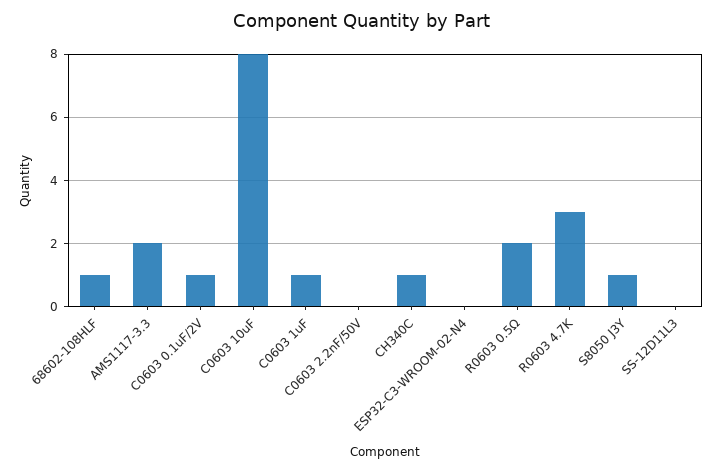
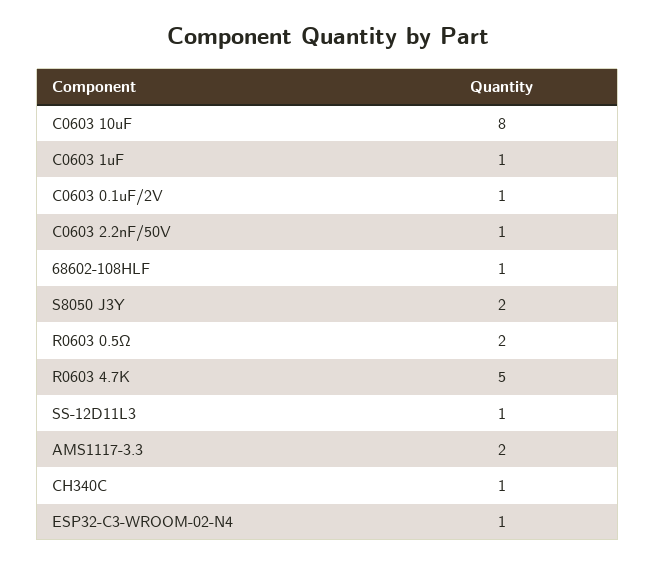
  {
    "68602-108HLF": 1,
    "AMS1117-3.3": 2,
    "C0603 0.1uF/2V": 1,
    "C0603 10uF": 8,
    "C0603 1uF": 1,
-   "C0603 2.2nF/50V": 0,
+   "C0603 2.2nF/50V": 1,
    "CH340C": 1,
-   "ESP32-C3-WROOM-02-N4": 0,
+   "ESP32-C3-WROOM-02-N4": 1,
    "R0603 0.5Ω": 2,
-   "R0603 4.7K": 3,
+   "R0603 4.7K": 5,
-   "S8050 J3Y": 1,
+   "S8050 J3Y": 2,
-   "SS-12D11L3": 0
+   "SS-12D11L3": 1
  }

